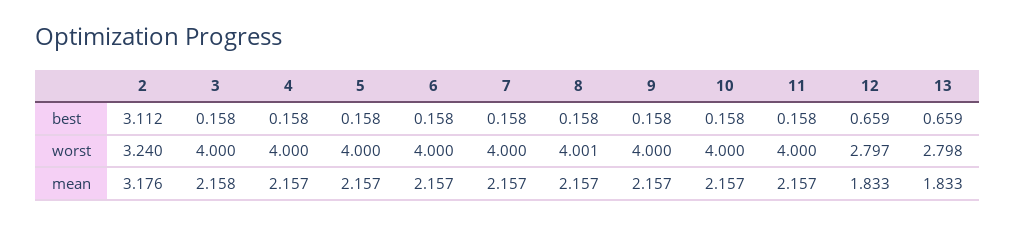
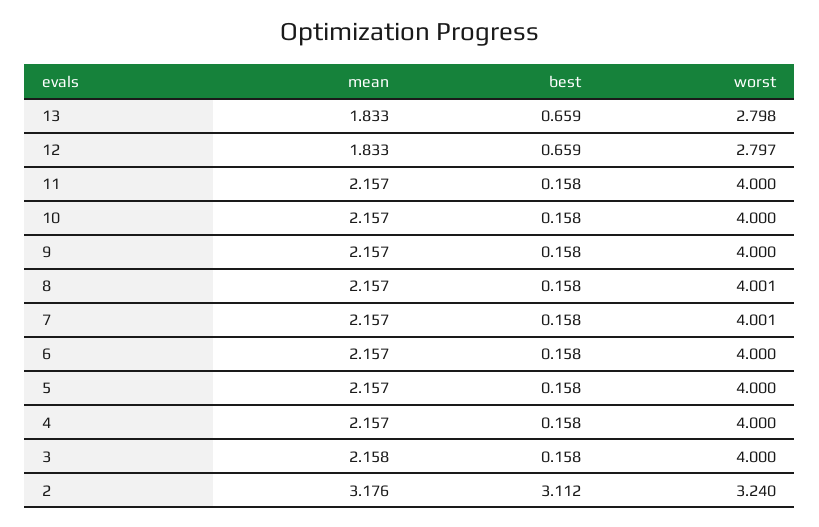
  {
    "2": {
      "best": 3.112,
      "worst": 3.24,
      "mean": 3.176
    },
    "3": {
      "best": 0.158,
      "worst": 4,
      "mean": 2.158
    },
    "4": {
      "best": 0.158,
      "worst": 4,
      "mean": 2.157
    },
    "5": {
      "best": 0.158,
      "worst": 4,
      "mean": 2.157
    },
    "6": {
      "best": 0.158,
      "worst": 4,
      "mean": 2.157
    },
    "7": {
      "best": 0.158,
-     "worst": 4,
+     "worst": 4.001,
      "mean": 2.157
    },
    "8": {
      "best": 0.158,
      "worst": 4.001,
      "mean": 2.157
    },
    "9": {
      "best": 0.158,
      "worst": 4,
      "mean": 2.157
    },
    "10": {
      "best": 0.158,
      "worst": 4,
      "mean": 2.157
    },
    "11": {
      "best": 0.158,
      "worst": 4,
      "mean": 2.157
    },
    "12": {
      "best": 0.659,
      "worst": 2.797,
      "mean": 1.833
    },
    "13": {
      "best": 0.659,
      "worst": 2.798,
      "mean": 1.833
    }
  }

